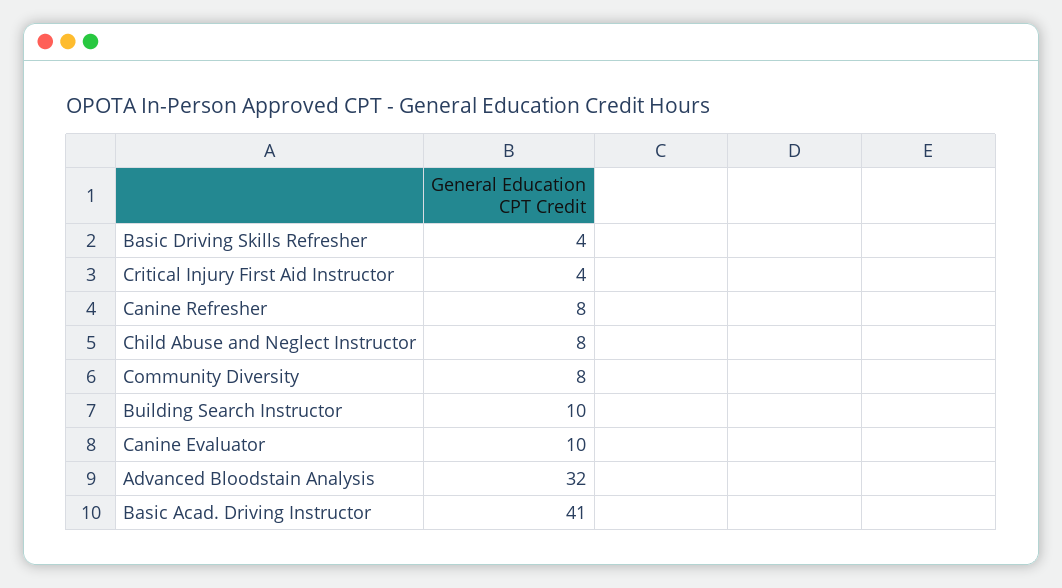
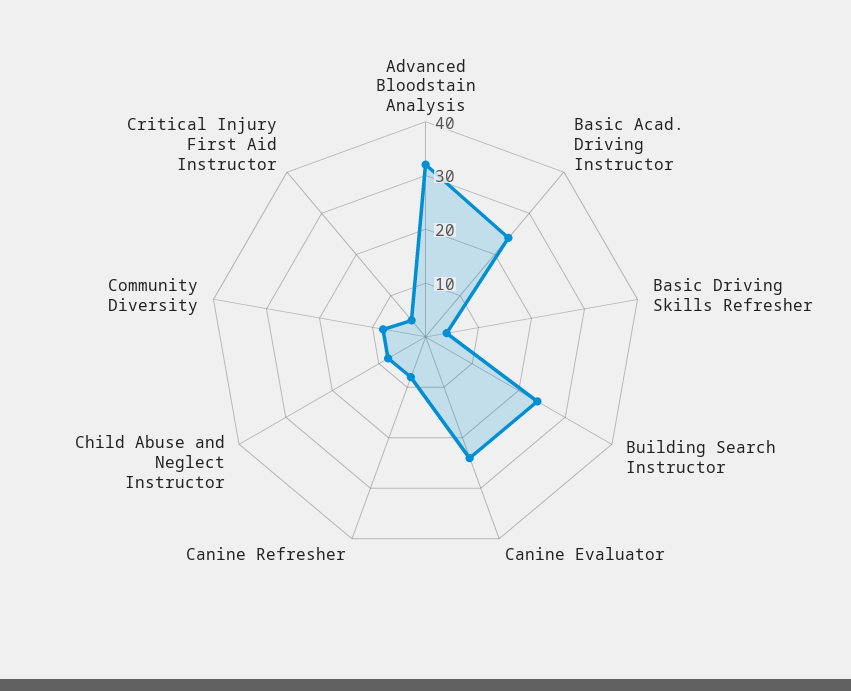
  {
    "Basic Driving Skills Refresher": 4,
    "Critical Injury First Aid Instructor": 4,
    "Canine Refresher": 8,
    "Child Abuse and Neglect Instructor": 8,
    "Community Diversity": 8,
-   "Building Search Instructor": 10,
+   "Building Search Instructor": 25,
-   "Canine Evaluator": 10,
+   "Canine Evaluator": 25,
    "Advanced Bloodstain Analysis": 32,
-   "Basic Acad. Driving Instructor": 41
+   "Basic Acad. Driving Instructor": 25
  }

